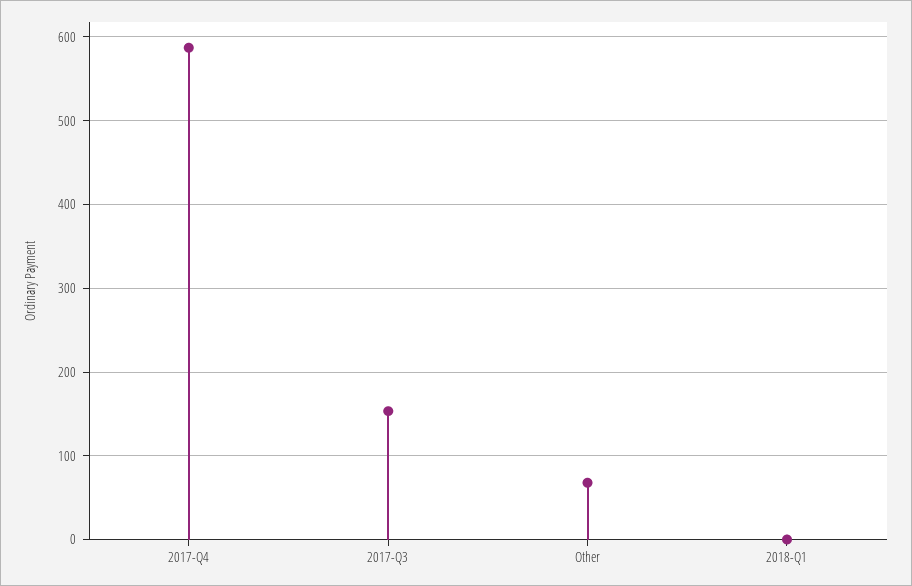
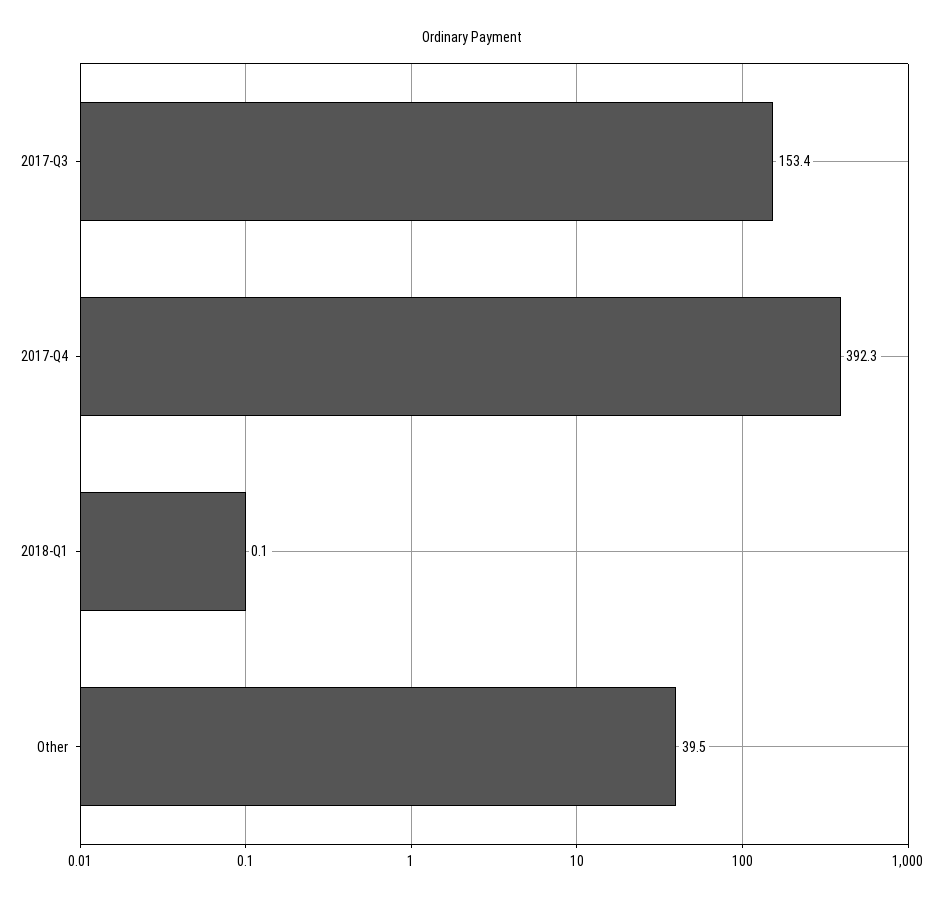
  {
-   "2017-Q4": 590,
+   "2017-Q4": 392.3,
    "2017-Q3": 153.4,
-   "Other": 70,
+   "Other": 39.5,
    "2018-Q1": 0.1
  }

